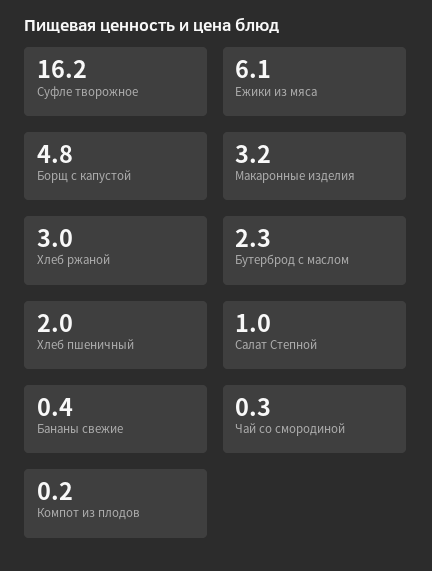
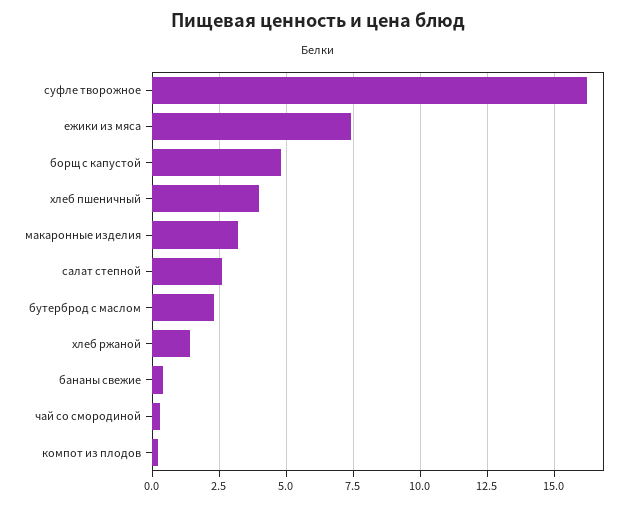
  {
    "Суфле творожное": 16.2,
-   "Ежики из мяса": 6.1,
+   "Ежики из мяса": 7.5,
    "Борщ с капустой": 4.8,
    "Макаронные изделия": 3.2,
-   "Хлеб ржаной": 3,
+   "Хлеб ржаной": 1.5,
    "Бутерброд с маслом": 2.3,
-   "Хлеб пшеничный": 2,
+   "Хлеб пшеничный": 4,
-   "Салат Степной": 1,
+   "Салат Степной": 2.5,
    "Бананы свежие": 0.4,
    "Чай со смородиной": 0.3,
    "Компот из плодов": 0.2
  }

